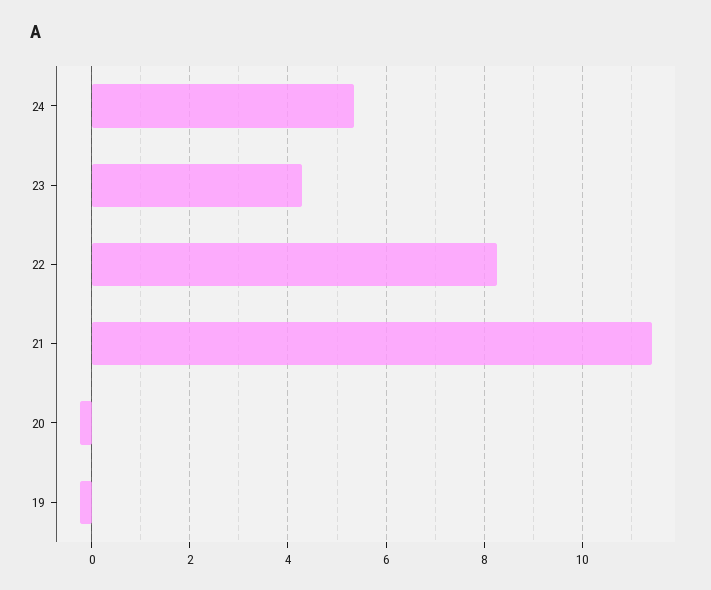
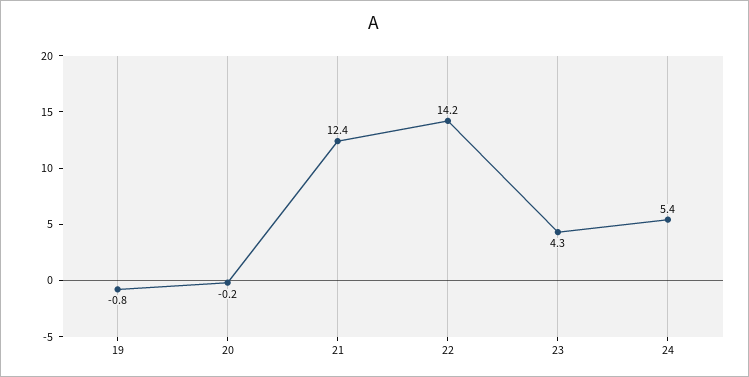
  {
    "24": 5.4,
    "23": 4.3,
-   "22": 8.2,
+   "22": 14.2,
-   "21": 11.4,
+   "21": 12.4,
    "20": -0.2,
-   "19": -0.2
+   "19": -0.8
  }

